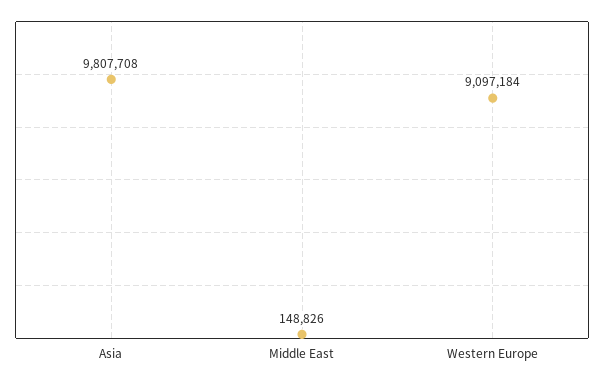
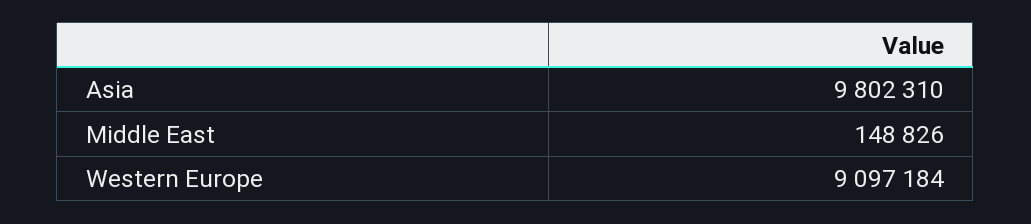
  {
-   "Asia": 9807708,
+   "Asia": 9802310,
    "Middle East": 148826,
    "Western Europe": 9097184
  }

